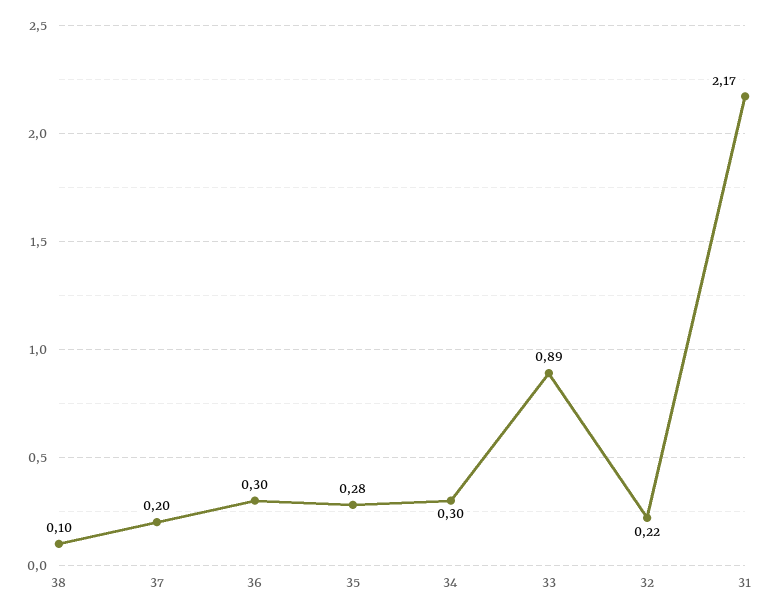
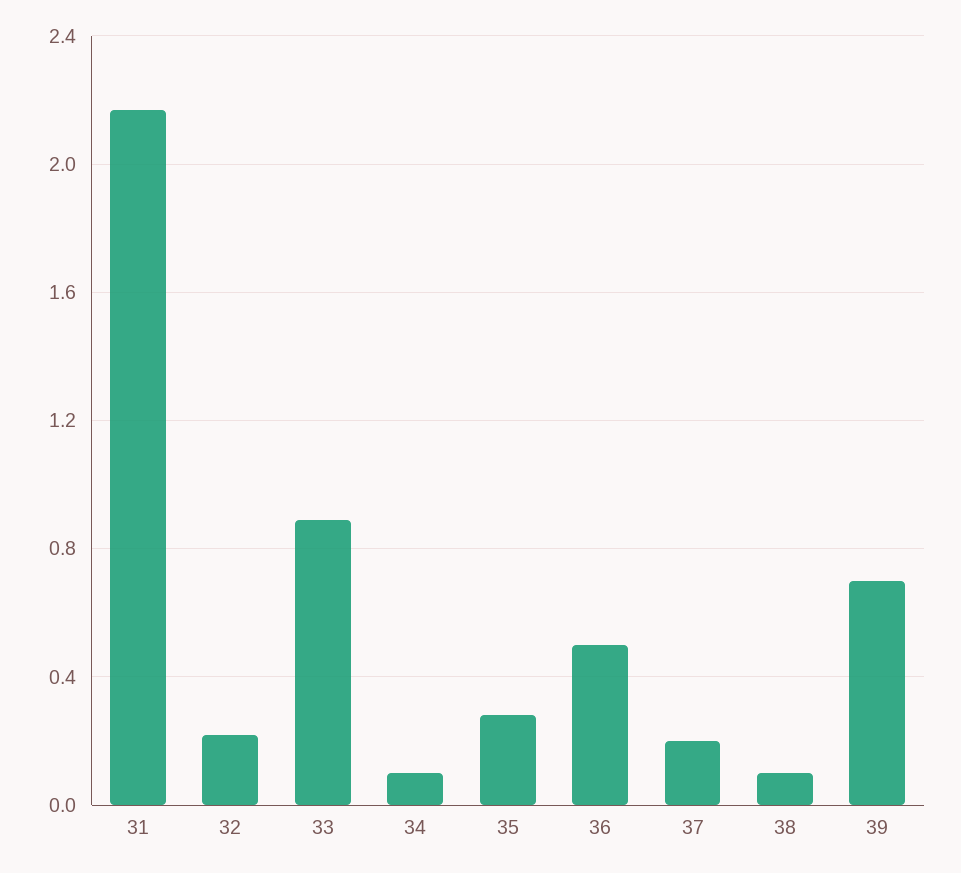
  {
    "38": 0.1,
    "37": 0.2,
-   "36": 0.3,
+   "36": 0.5,
    "35": 0.28,
-   "34": 0.3,
+   "34": 0.1,
    "33": 0.89,
    "32": 0.22,
-   "31": 2.17
+   "31": 2.17,
+   "39": 0.7
  }

